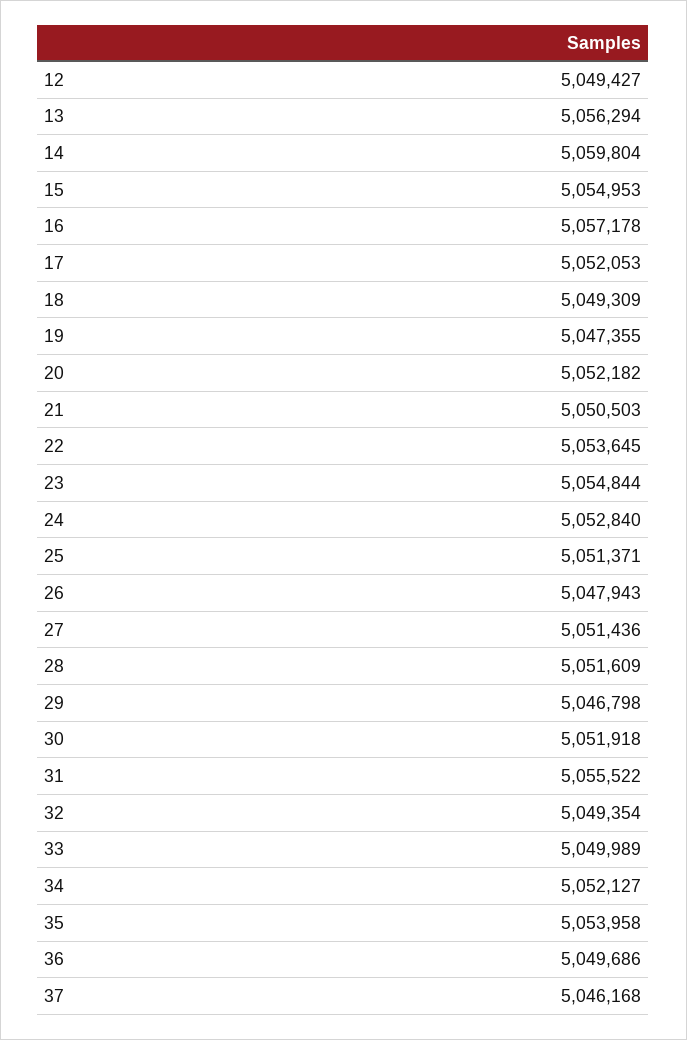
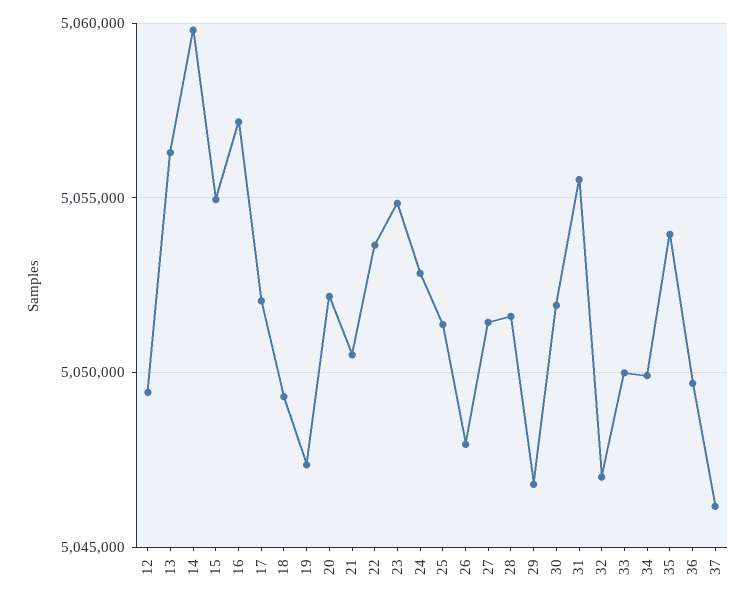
  {
    "12": 5049427,
    "13": 5056294,
    "14": 5059804,
    "15": 5054953,
    "16": 5057178,
    "17": 5052053,
    "18": 5049309,
    "19": 5047355,
    "20": 5052182,
    "21": 5050503,
    "22": 5053645,
    "23": 5054844,
    "24": 5052840,
    "25": 5051371,
    "26": 5047943,
    "27": 5051436,
    "28": 5051609,
    "29": 5046798,
    "30": 5051918,
    "31": 5055522,
-   "32": 5049354,
+   "32": 5047000,
    "33": 5049989,
-   "34": 5052127,
+   "34": 5050000,
    "35": 5053958,
    "36": 5049686,
    "37": 5046168
  }

